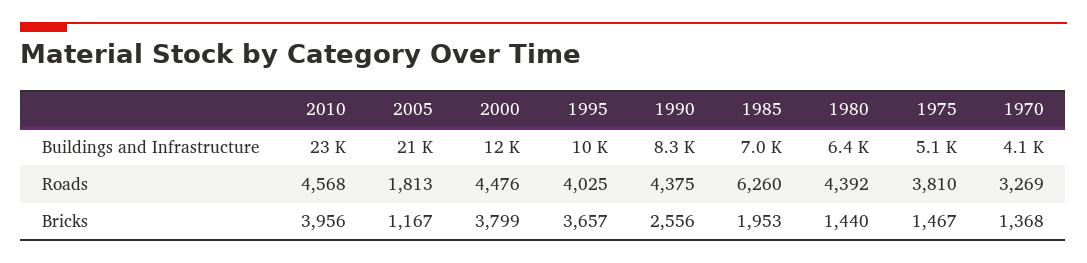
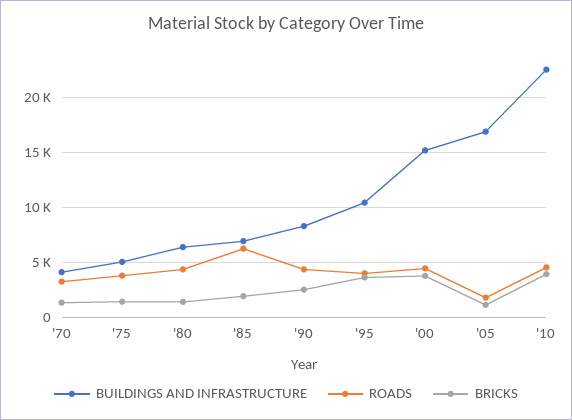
  {
    "Buildings and Infrastructure": {
      "2010": 23000,
-     "2005": 21000,
+     "2005": 17000,
-     "2000": 12000,
+     "2000": 15000,
      "1995": 10000,
      "1990": 8300,
      "1985": 7000,
      "1980": 6400,
      "1975": 5100,
      "1970": 4100
    },
    "Roads": {
      "2010": 4568,
      "2005": 1813,
      "2000": 4476,
      "1995": 4025,
      "1990": 4375,
      "1985": 6260,
      "1980": 4392,
      "1975": 3810,
      "1970": 3269
    },
    "Bricks": {
      "2010": 3956,
      "2005": 1167,
      "2000": 3799,
      "1995": 3657,
      "1990": 2556,
      "1985": 1953,
      "1980": 1440,
      "1975": 1467,
      "1970": 1368
    }
  }

